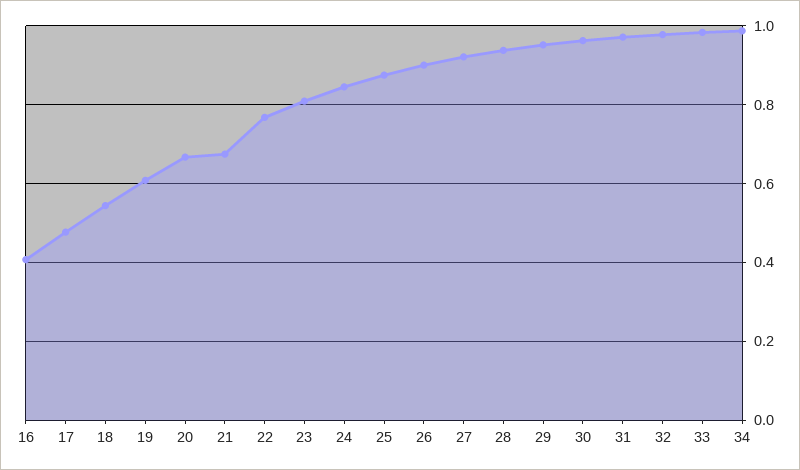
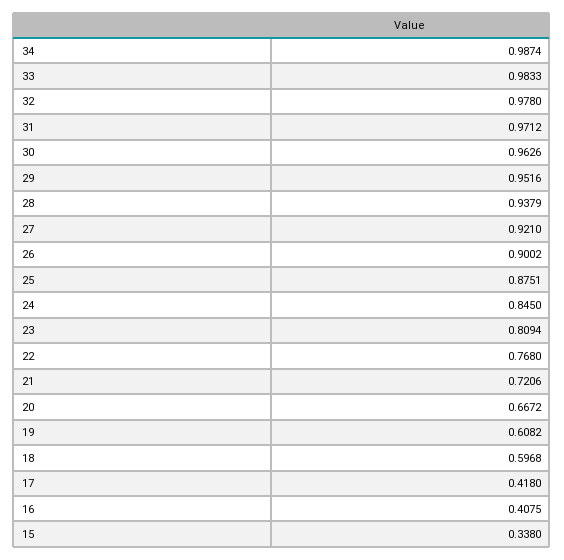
  {
    "16": 0.4075,
-   "17": 0.48,
+   "17": 0.418,
-   "18": 0.54,
+   "18": 0.5968,
    "19": 0.6082,
    "20": 0.6672,
-   "21": 0.68,
+   "21": 0.7206,
    "22": 0.768,
    "23": 0.8094,
    "24": 0.845,
    "25": 0.8751,
    "26": 0.9002,
    "27": 0.921,
    "28": 0.9379,
    "29": 0.9516,
    "30": 0.9626,
    "31": 0.9712,
    "32": 0.978,
    "33": 0.9833,
-   "34": 0.9874
+   "34": 0.9874,
+   "15": 0.338
  }

